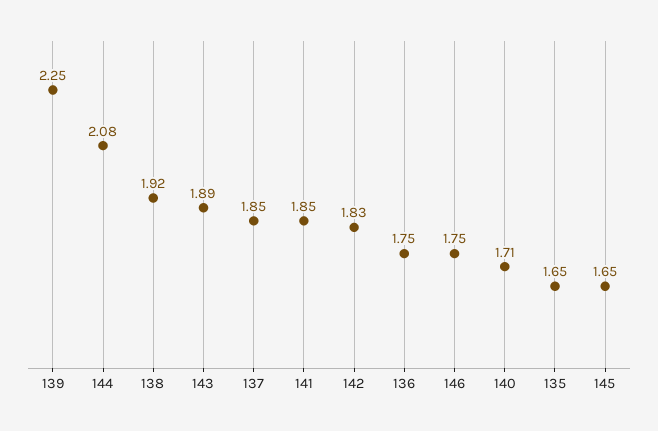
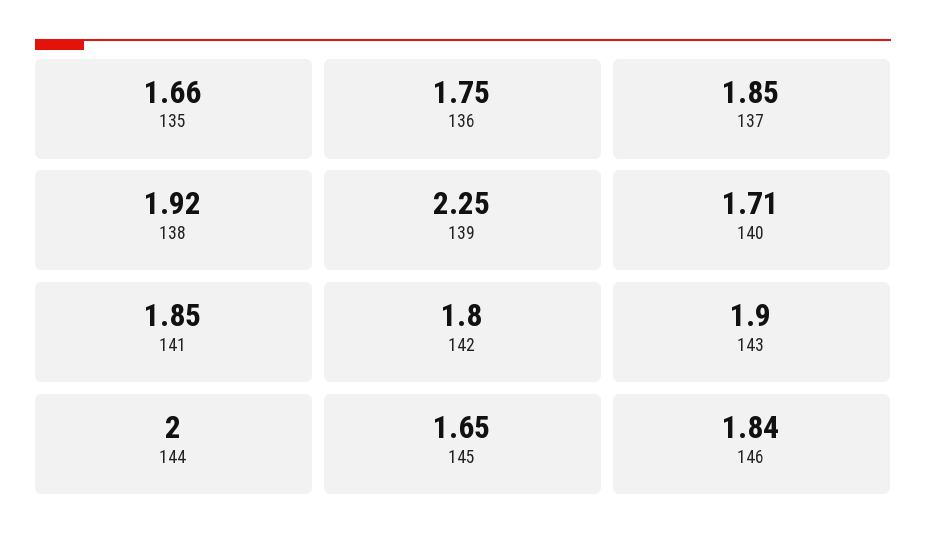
  {
    "139": 2.25,
-   "144": 2.08,
+   "144": 2,
    "138": 1.92,
-   "143": 1.89,
+   "143": 1.9,
    "137": 1.85,
    "141": 1.85,
-   "142": 1.83,
+   "142": 1.8,
    "136": 1.75,
-   "146": 1.75,
+   "146": 1.84,
    "140": 1.71,
-   "135": 1.65,
+   "135": 1.66,
    "145": 1.65
  }

